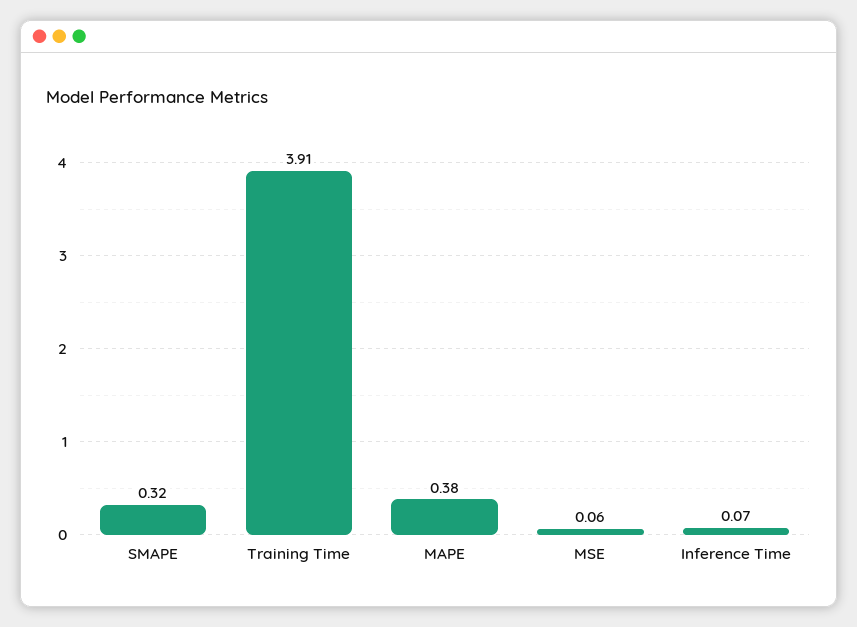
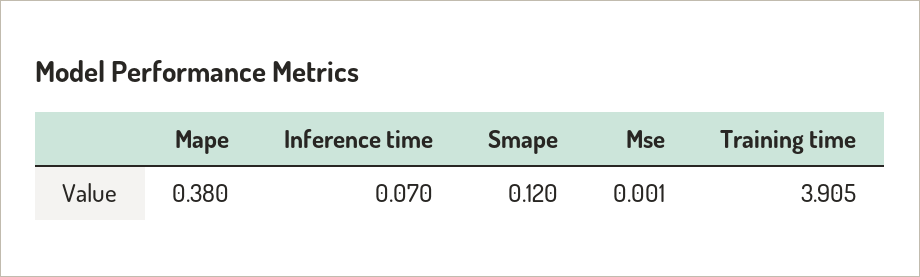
  {
-   "SMAPE": 0.32,
+   "SMAPE": 0.12,
    "Training Time": 3.905,
    "MAPE": 0.38,
-   "MSE": 0.06,
+   "MSE": 0.001,
    "Inference Time": 0.07
  }

